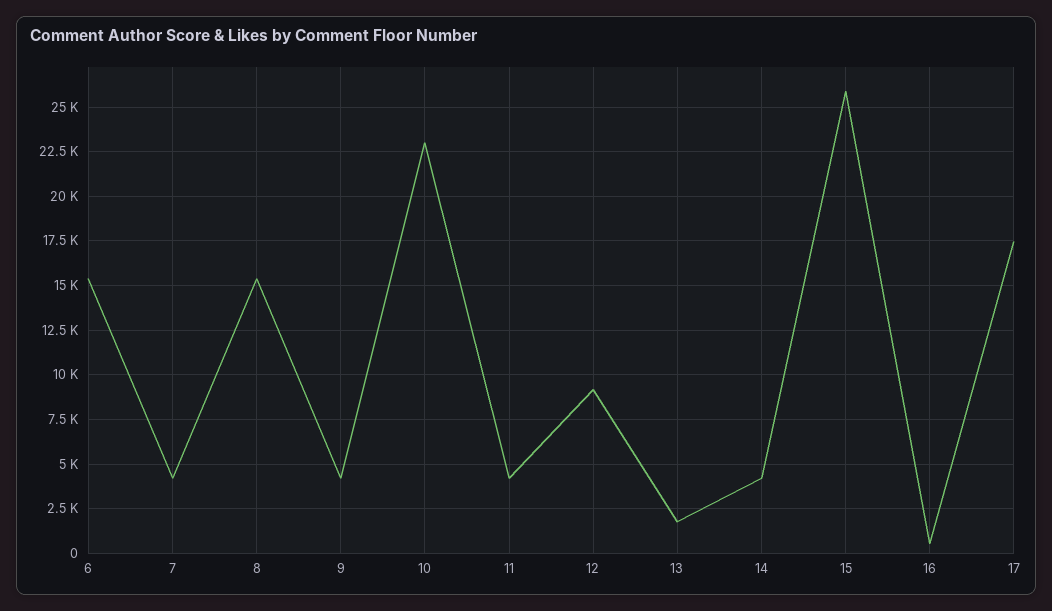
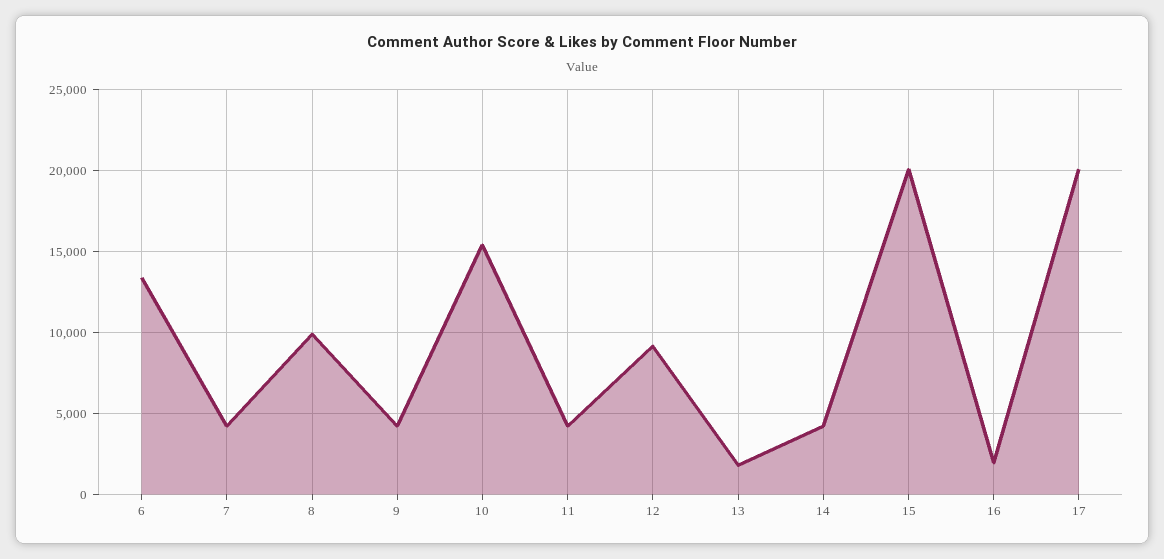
  {
-   "6": 15500,
+   "6": 13500,
    "7": 4000,
-   "8": 15500,
+   "8": 10000,
    "9": 4000,
-   "10": 23000,
+   "10": 15500,
    "11": 4000,
    "12": 9000,
    "13": 2000,
    "14": 4000,
-   "15": 26000,
+   "15": 20000,
-   "16": 500,
+   "16": 2000,
-   "17": 17500
+   "17": 20000
  }

